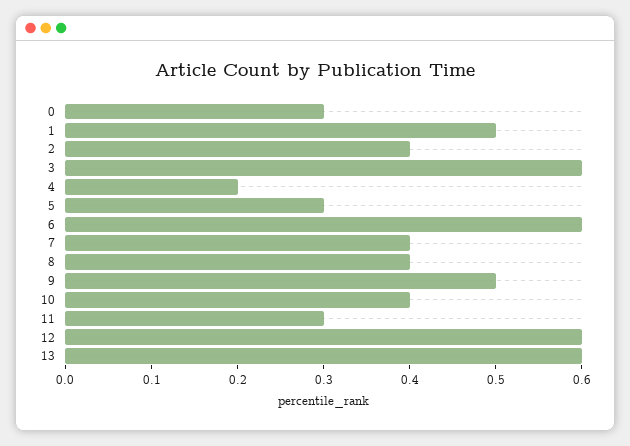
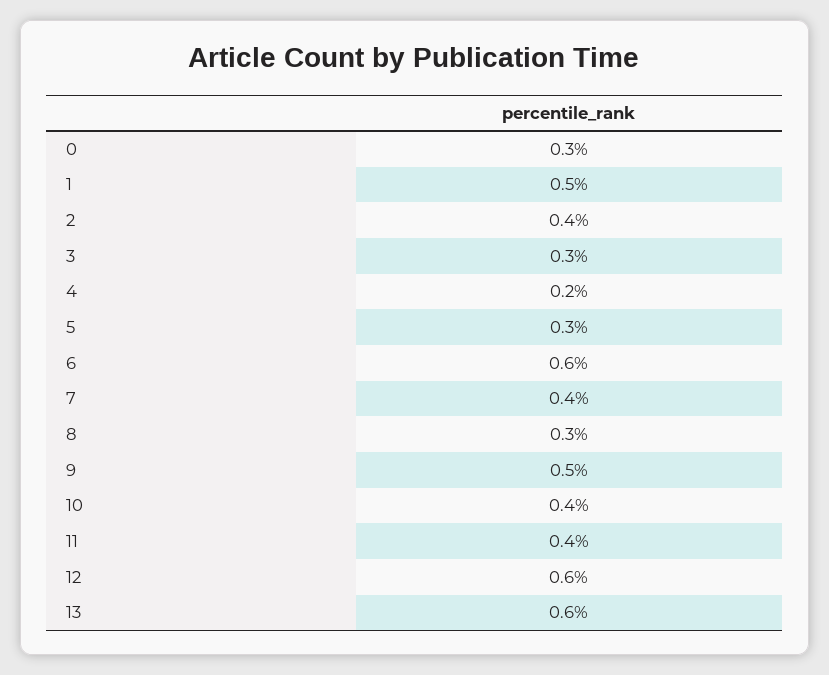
  {
    "0": 0.3,
    "1": 0.5,
    "2": 0.4,
-   "3": 0.6,
+   "3": 0.3,
    "4": 0.2,
    "5": 0.3,
    "6": 0.6,
    "7": 0.4,
-   "8": 0.4,
+   "8": 0.3,
    "9": 0.5,
    "10": 0.4,
-   "11": 0.3,
+   "11": 0.4,
    "12": 0.6,
    "13": 0.6
  }

